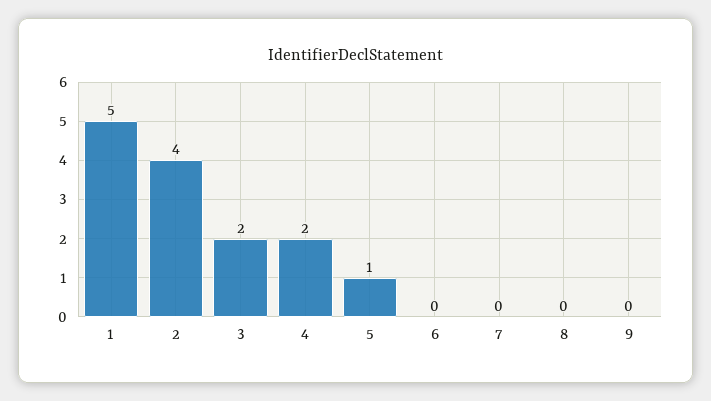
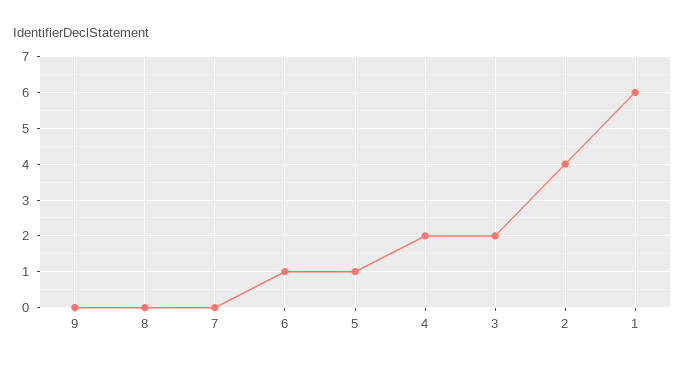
  {
-   "1": 5,
+   "1": 6,
    "2": 4,
    "3": 2,
    "4": 2,
    "5": 1,
-   "6": 0,
+   "6": 1,
    "7": 0,
    "8": 0,
    "9": 0
  }

